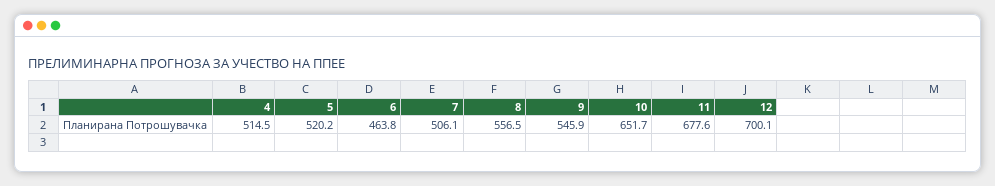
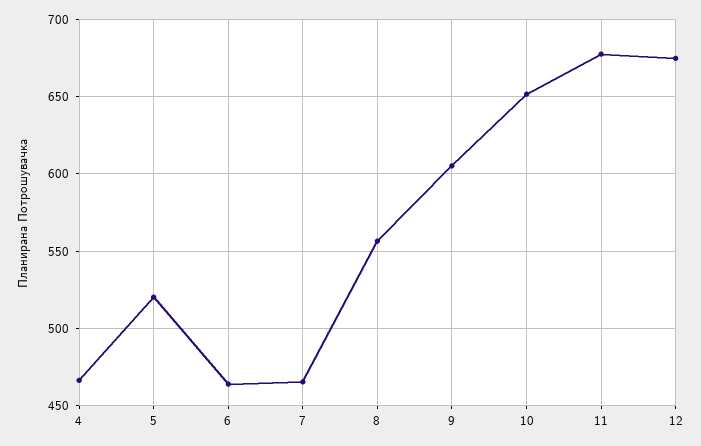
  {
-   "4": 514.5,
+   "4": 465,
    "5": 520.2,
    "6": 463.8,
-   "7": 506.1,
+   "7": 465,
    "8": 556.5,
-   "9": 545.9,
+   "9": 605,
    "10": 651.7,
    "11": 677.6,
-   "12": 700.1
+   "12": 675
  }

